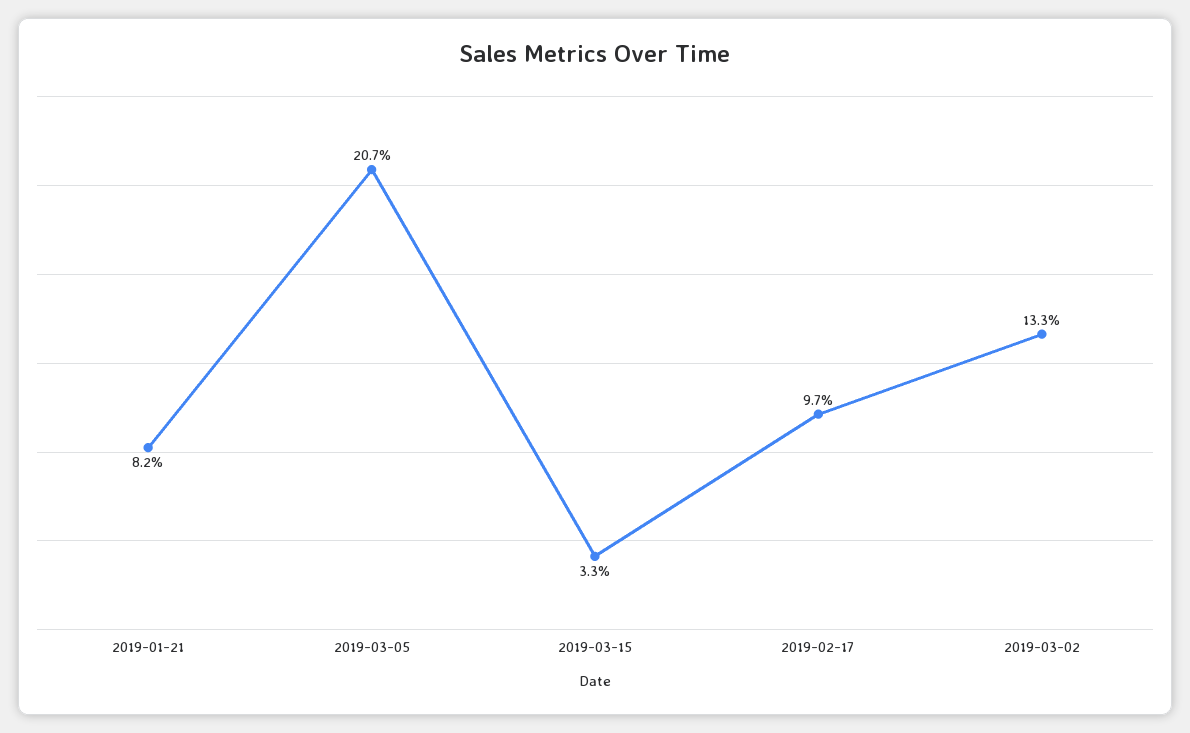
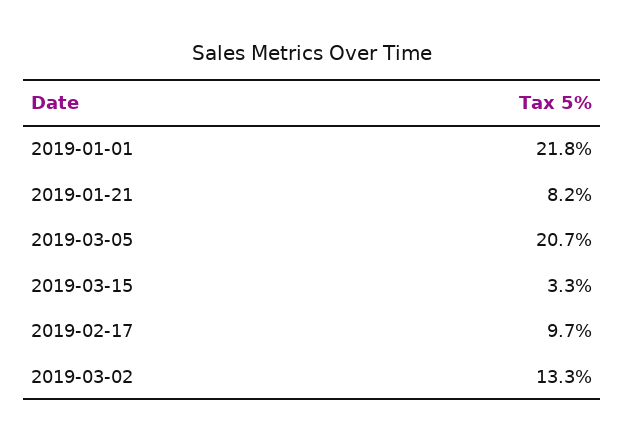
  {
    "2019-01-21": 8.2,
    "2019-03-05": 20.7,
    "2019-03-15": 3.3,
    "2019-02-17": 9.7,
-   "2019-03-02": 13.3
+   "2019-03-02": 13.3,
+   "2019-01-01": 21.8
  }

